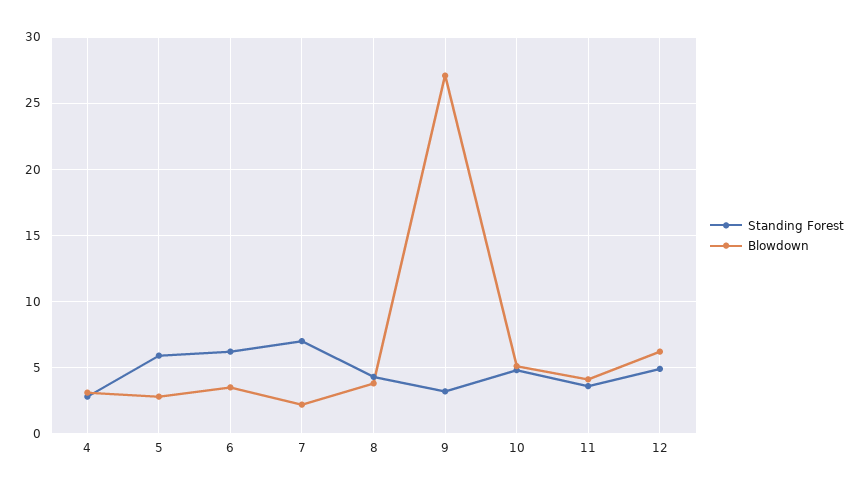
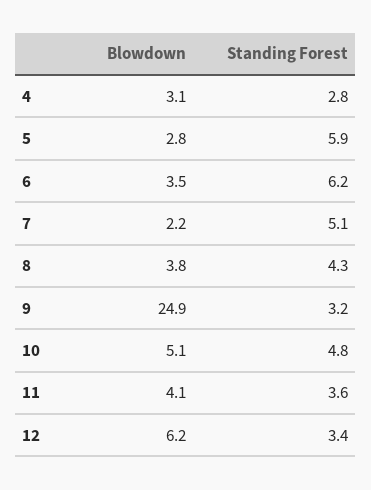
  {
    "Standing Forest": {
      "4": 2.8,
      "5": 5.9,
      "6": 6.2,
-     "7": 7,
+     "7": 5.1,
      "8": 4.3,
      "9": 3.2,
      "10": 4.8,
      "11": 3.6,
-     "12": 5
+     "12": 3.4
    },
    "Blowdown": {
      "4": 3.1,
      "5": 2.8,
      "6": 3.5,
      "7": 2.2,
      "8": 3.8,
-     "9": 27,
+     "9": 24.9,
      "10": 5.1,
      "11": 4.1,
      "12": 6.2
    }
  }

